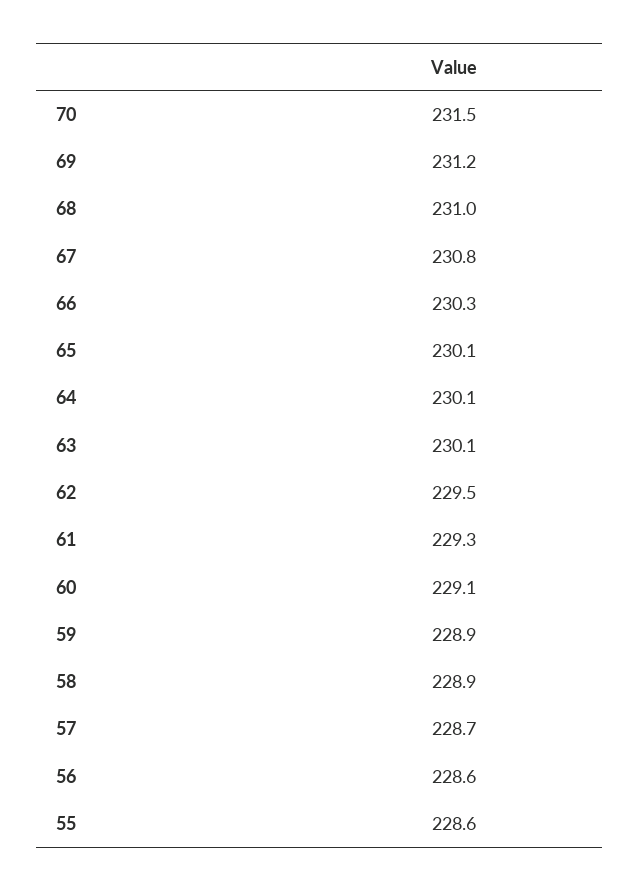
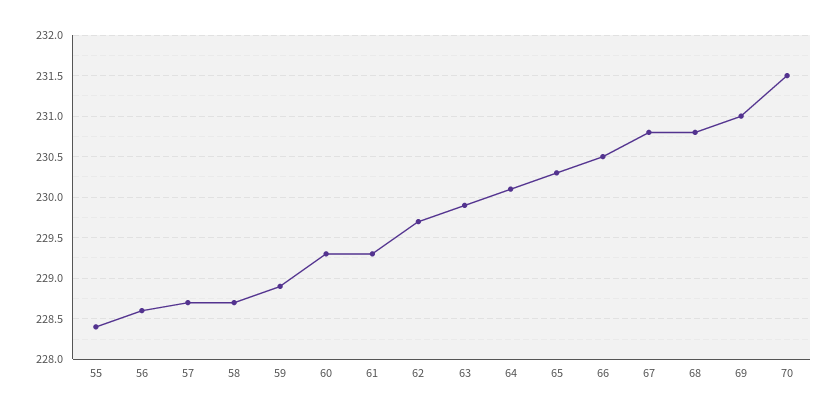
  {
    "70": 231.5,
-   "69": 231.2,
+   "69": 231,
-   "68": 231,
+   "68": 230.8,
    "67": 230.8,
-   "66": 230.3,
+   "66": 230.5,
-   "65": 230.1,
+   "65": 230.3,
    "64": 230.1,
-   "63": 230.1,
+   "63": 229.9,
-   "62": 229.5,
+   "62": 229.7,
    "61": 229.3,
-   "60": 229.1,
+   "60": 229.3,
    "59": 228.9,
-   "58": 228.9,
+   "58": 228.7,
    "57": 228.7,
    "56": 228.6,
-   "55": 228.6
+   "55": 228.4
  }

